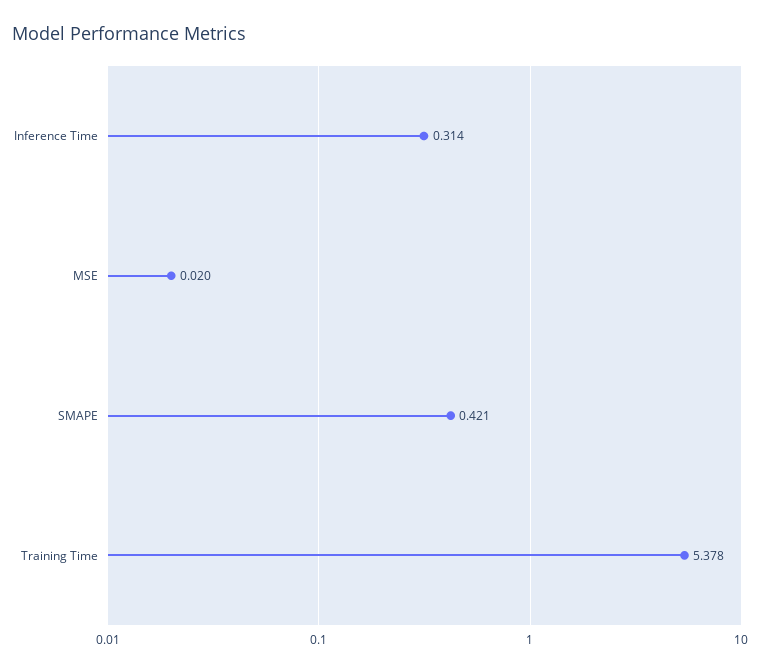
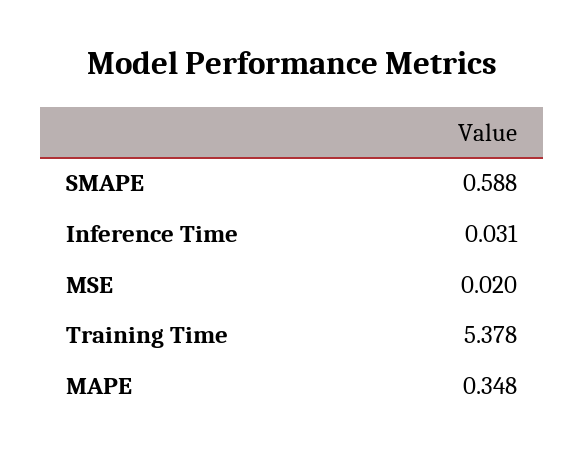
  {
-   "Inference Time": 0.314,
+   "Inference Time": 0.031,
    "MSE": 0.02,
-   "SMAPE": 0.421,
+   "SMAPE": 0.588,
-   "Training Time": 5.378
+   "Training Time": 5.378,
+   "MAPE": 0.348
  }

